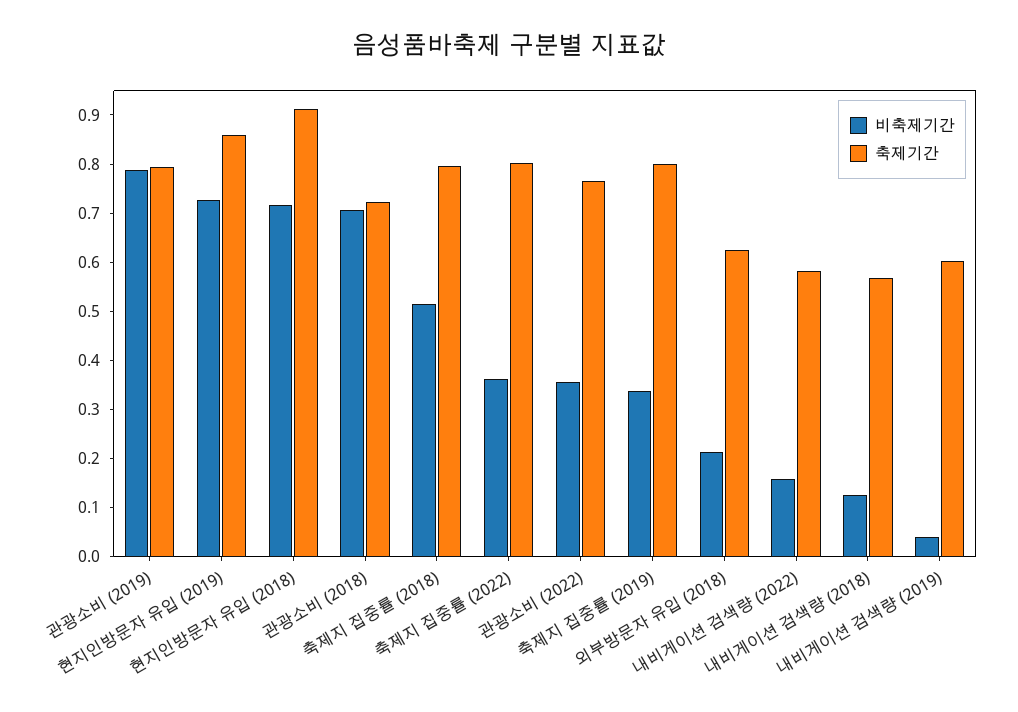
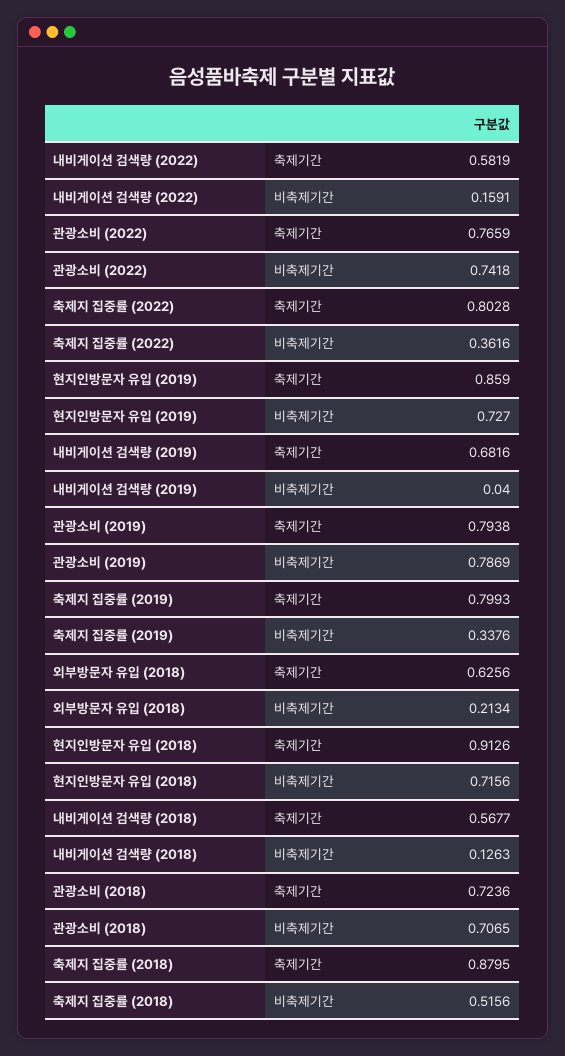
  {
    "비축제기간": {
      "관광소비 (2019)": 0.7869,
      "현지인방문자 유입 (2019)": 0.727,
      "현지인방문자 유입 (2018)": 0.7156,
      "관광소비 (2018)": 0.7065,
      "축제지 집중률 (2018)": 0.5156,
      "축제지 집중률 (2022)": 0.3616,
-     "관광소비 (2022)": 0.36,
+     "관광소비 (2022)": 0.7418,
      "축제지 집중률 (2019)": 0.3376,
      "외부방문자 유입 (2018)": 0.2134,
      "내비게이션 검색량 (2022)": 0.1591,
      "내비게이션 검색량 (2018)": 0.1263,
      "내비게이션 검색량 (2019)": 0.04
    },
    "축제기간": {
      "관광소비 (2019)": 0.7938,
      "현지인방문자 유입 (2019)": 0.859,
      "현지인방문자 유입 (2018)": 0.9126,
      "관광소비 (2018)": 0.7236,
-     "축제지 집중률 (2018)": 0.8,
+     "축제지 집중률 (2018)": 0.8795,
      "축제지 집중률 (2022)": 0.8028,
      "관광소비 (2022)": 0.7659,
      "축제지 집중률 (2019)": 0.7993,
      "외부방문자 유입 (2018)": 0.6256,
      "내비게이션 검색량 (2022)": 0.5819,
      "내비게이션 검색량 (2018)": 0.5677,
-     "내비게이션 검색량 (2019)": 0.6
+     "내비게이션 검색량 (2019)": 0.6816
    }
  }

